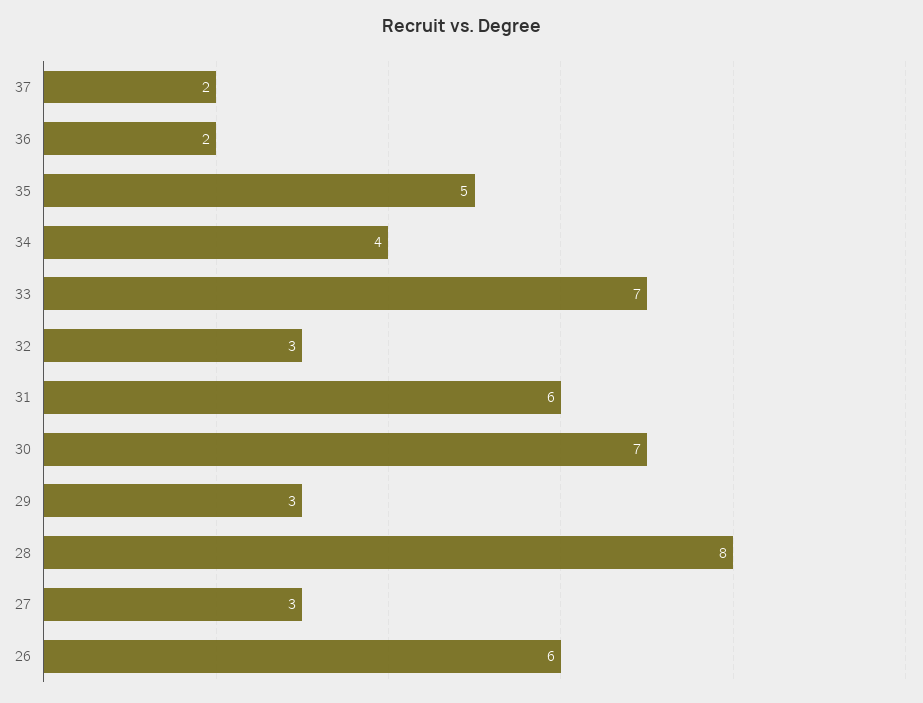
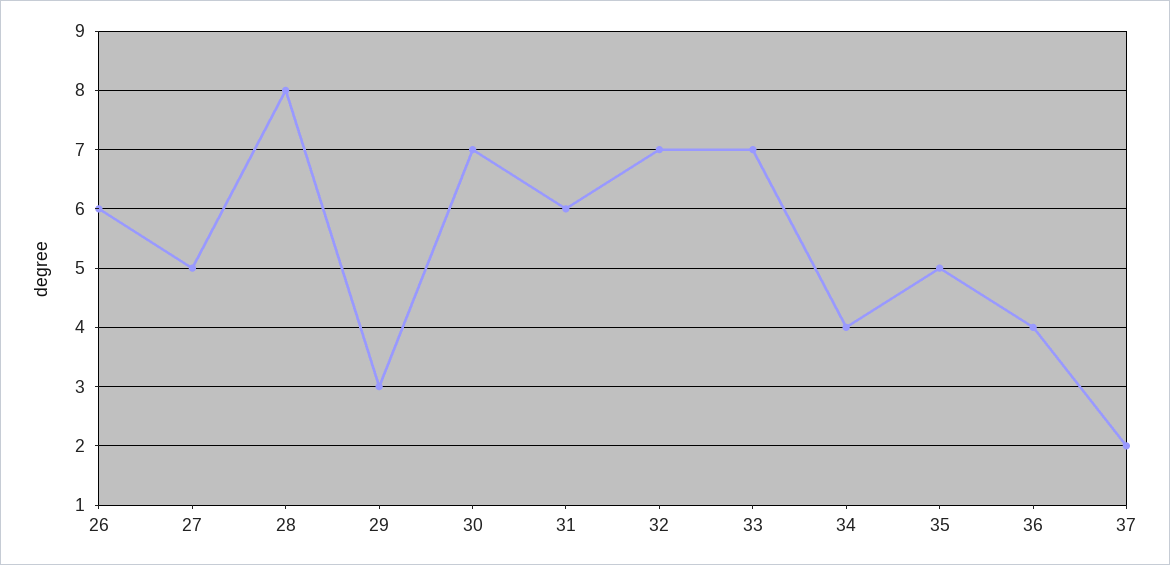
  {
    "37": 2,
-   "36": 2,
+   "36": 4,
    "35": 5,
    "34": 4,
    "33": 7,
-   "32": 3,
+   "32": 7,
    "31": 6,
    "30": 7,
    "29": 3,
    "28": 8,
-   "27": 3,
+   "27": 5,
    "26": 6
  }

